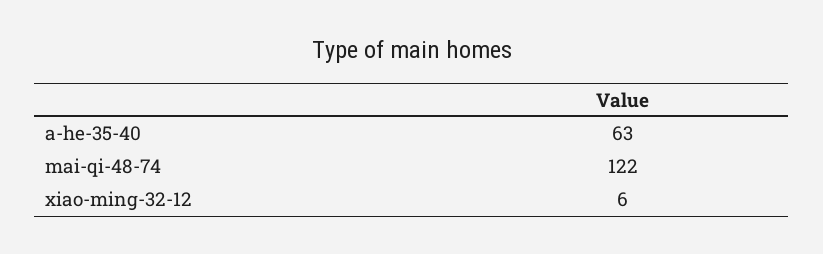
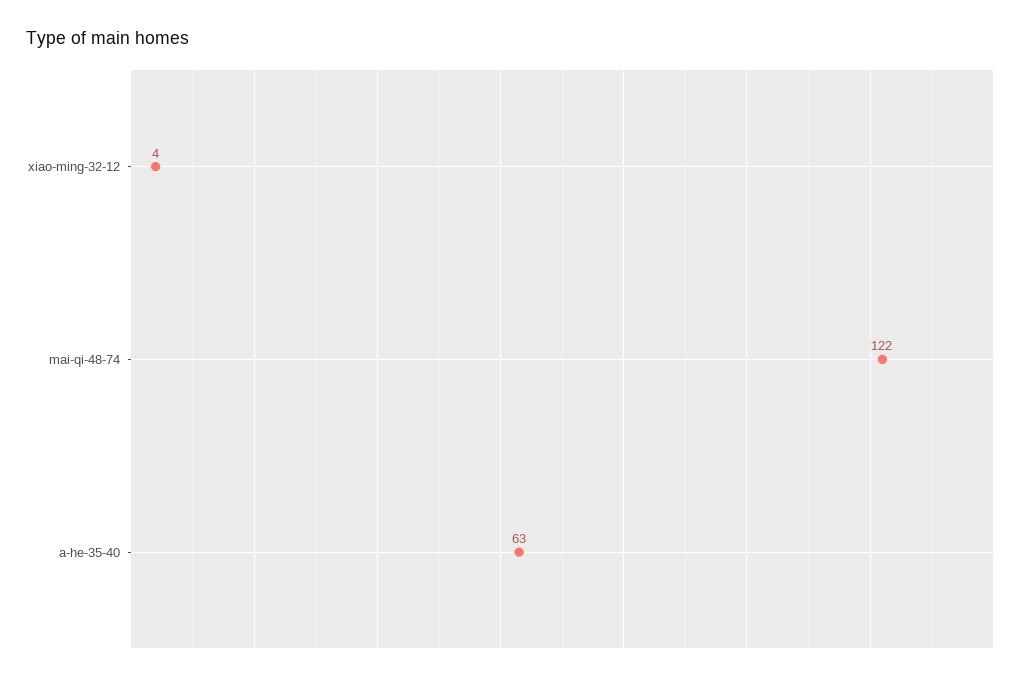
  {
    "a-he-35-40": 63,
    "mai-qi-48-74": 122,
-   "xiao-ming-32-12": 6
+   "xiao-ming-32-12": 4
  }

